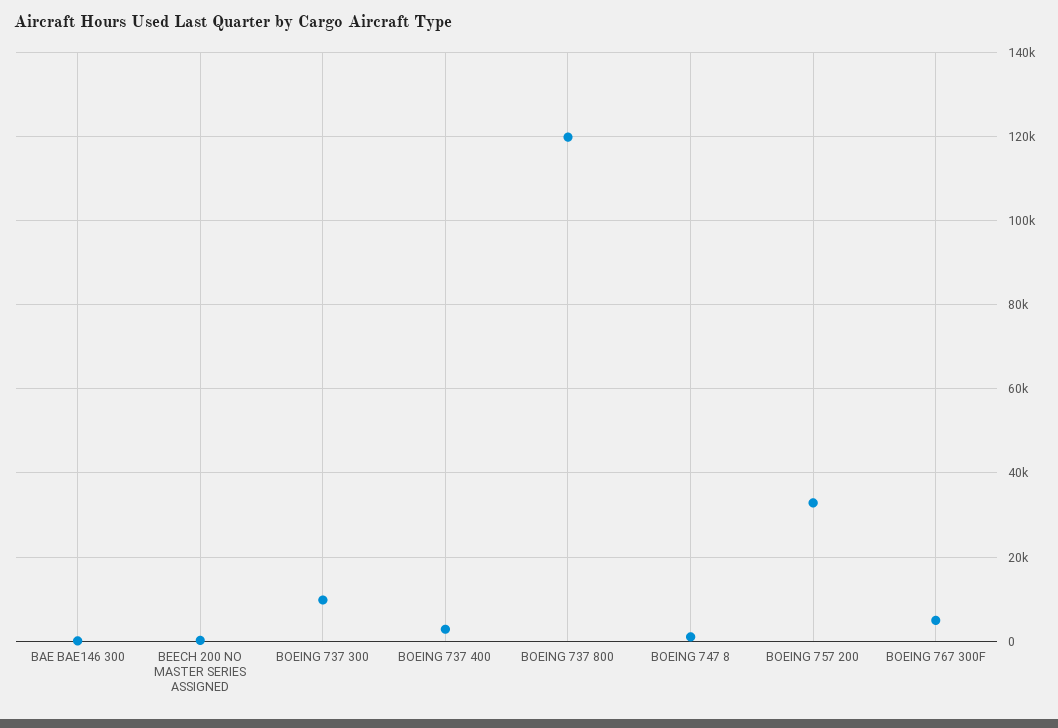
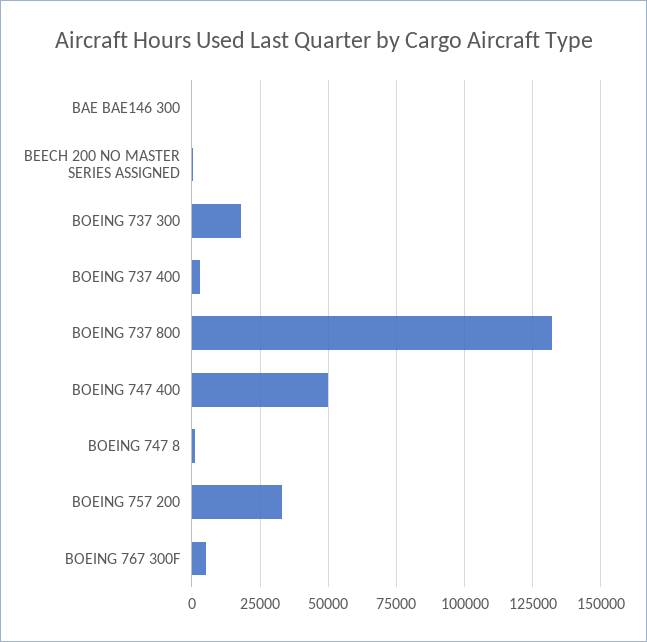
  {
    "BAE BAE146 300": 0,
    "BEECH 200 NO MASTER SERIES ASSIGNED": 0,
-   "BOEING 737 300": 10000,
+   "BOEING 737 300": 17500,
    "BOEING 737 400": 2000,
-   "BOEING 737 800": 120000,
+   "BOEING 737 800": 132500,
    "BOEING 747 8": 2000,
    "BOEING 757 200": 32000,
-   "BOEING 767 300F": 4000
+   "BOEING 767 300F": 4000,
+   "BOEING 747 400": 50000
  }

